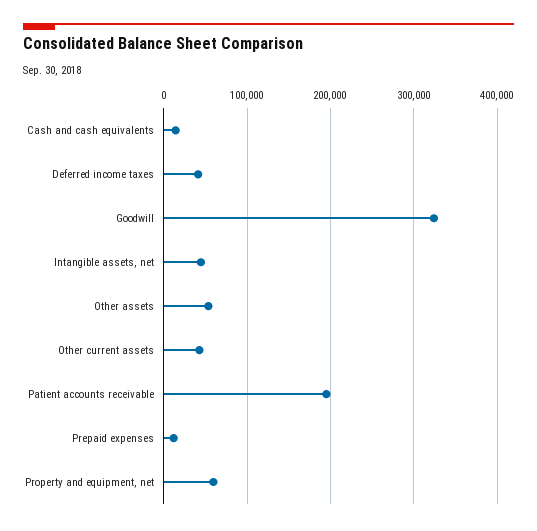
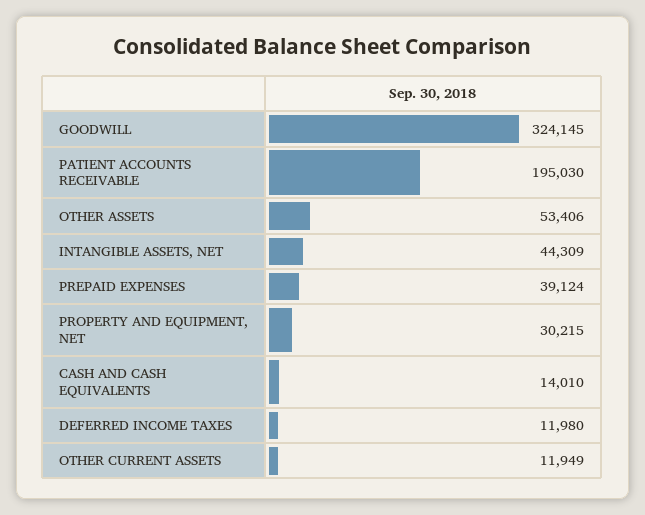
  {
    "Cash and cash equivalents": 14010,
-   "Deferred income taxes": 40000,
+   "Deferred income taxes": 11980,
    "Goodwill": 324145,
    "Intangible assets, net": 44309,
    "Other assets": 53406,
-   "Other current assets": 40000,
+   "Other current assets": 11949,
    "Patient accounts receivable": 195030,
-   "Prepaid expenses": 10000,
+   "Prepaid expenses": 39124,
-   "Property and equipment, net": 60000
+   "Property and equipment, net": 30215
  }

